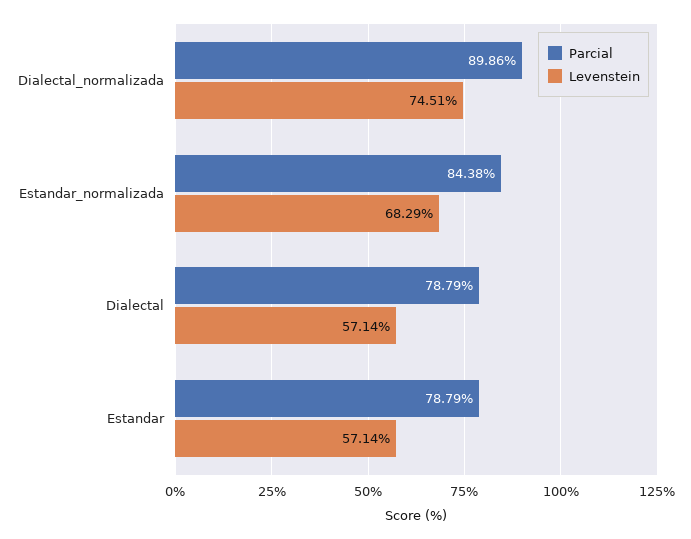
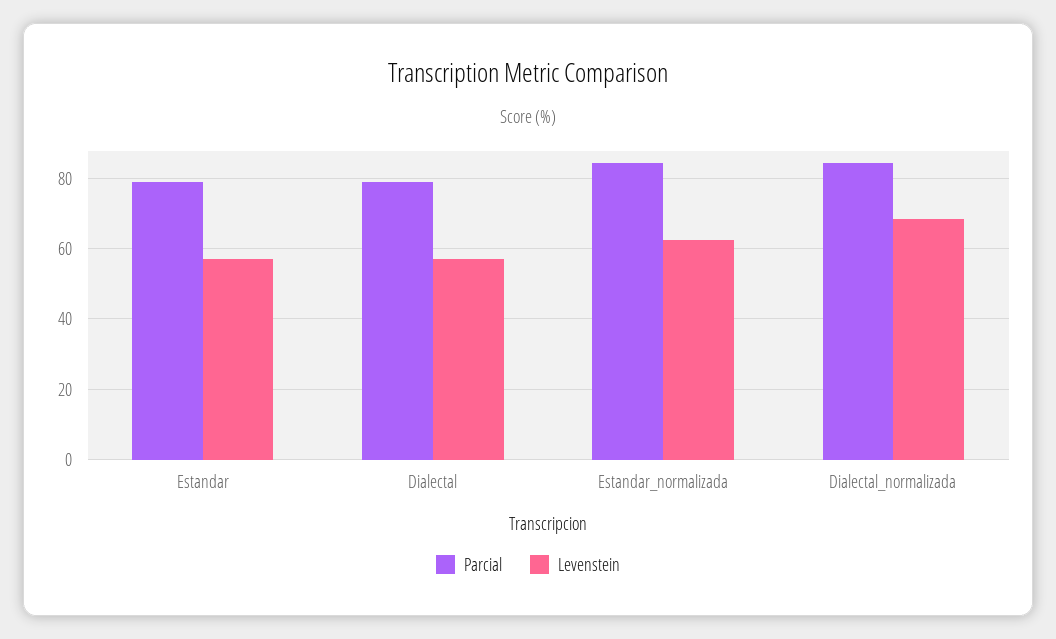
  {
    "Parcial": {
-     "Dialectal_normalizada": 89.86,
+     "Dialectal_normalizada": 84,
      "Estandar_normalizada": 84.38,
      "Dialectal": 78.79,
      "Estandar": 78.79
    },
    "Levenstein": {
-     "Dialectal_normalizada": 74.51,
+     "Dialectal_normalizada": 68,
-     "Estandar_normalizada": 68.29,
+     "Estandar_normalizada": 62,
      "Dialectal": 57.14,
      "Estandar": 57.14
    }
  }

